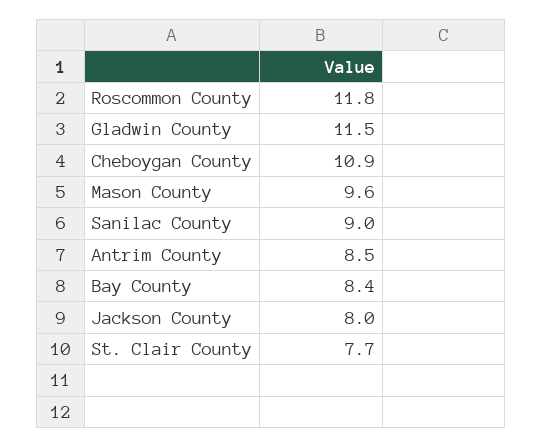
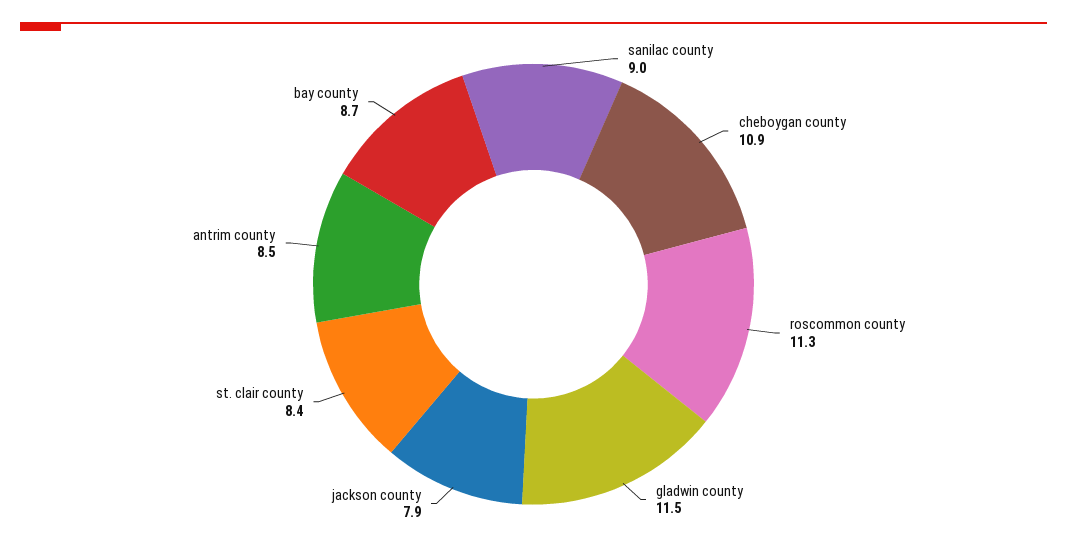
  {
-   "Roscommon County": 11.8,
+   "Roscommon County": 11.3,
    "Gladwin County": 11.5,
    "Cheboygan County": 10.9,
-   "Mason County": 9.6,
    "Sanilac County": 9,
    "Antrim County": 8.5,
-   "Bay County": 8.4,
+   "Bay County": 8.7,
-   "Jackson County": 8,
+   "Jackson County": 7.9,
-   "St. Clair County": 7.7
+   "St. Clair County": 8.4
  }

